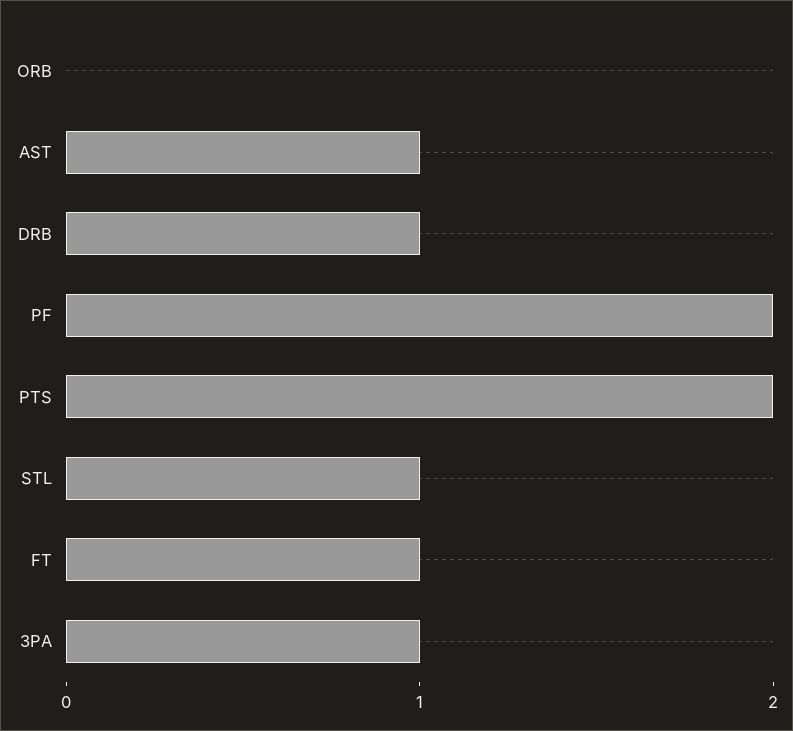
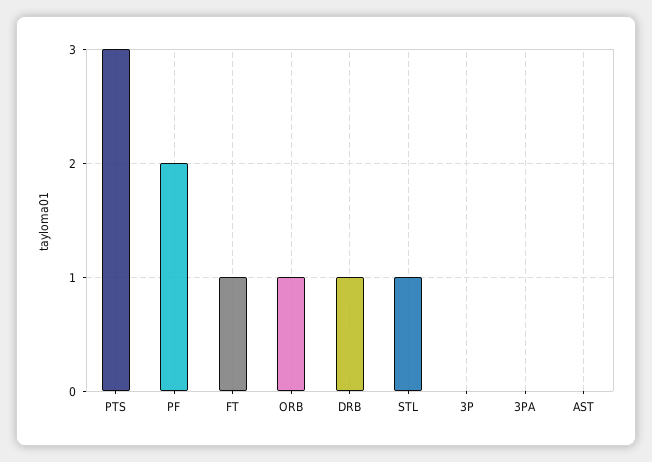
  {
-   "ORB": 0,
+   "ORB": 1,
-   "AST": 1,
+   "AST": 0,
    "DRB": 1,
    "PF": 2,
-   "PTS": 2,
+   "PTS": 3,
    "STL": 1,
    "FT": 1,
-   "3PA": 1
+   "3PA": 0,
+   "3P": 0
  }

